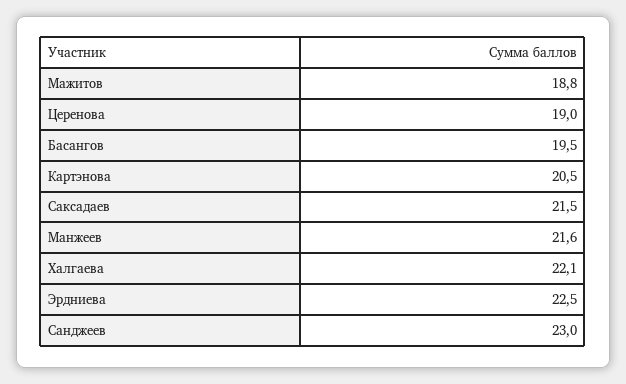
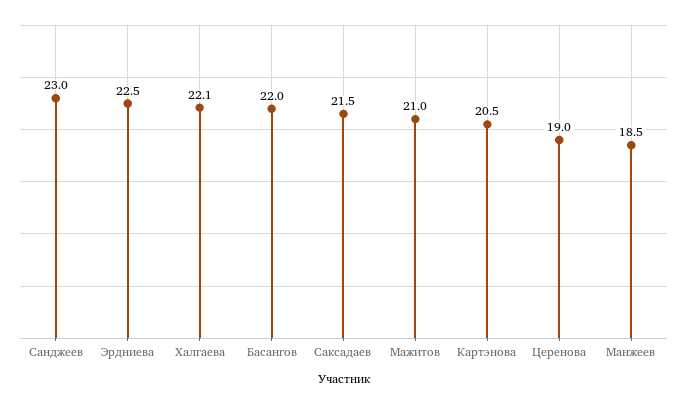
  {
-   "Мажитов": 18.8,
+   "Мажитов": 21,
    "Церенова": 19,
-   "Басангов": 19.5,
+   "Басангов": 22,
    "Картэнова": 20.5,
    "Саксадаев": 21.5,
-   "Манжеев": 21.6,
+   "Манжеев": 18.5,
    "Халгаева": 22.1,
    "Эрдниева": 22.5,
    "Санджеев": 23
  }

